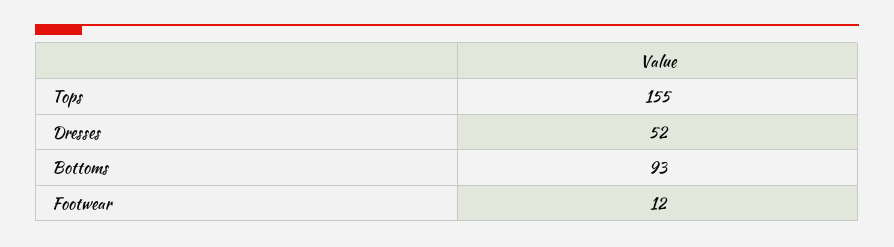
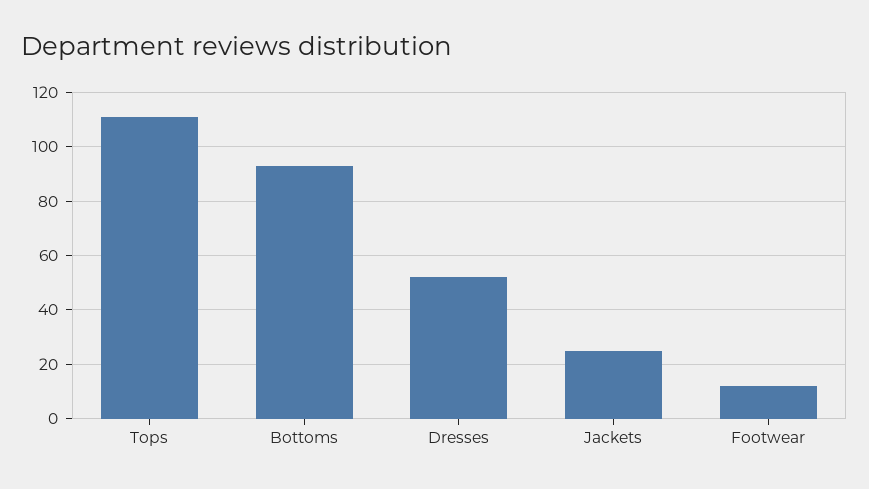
  {
-   "Tops": 155,
+   "Tops": 110,
    "Dresses": 52,
    "Bottoms": 93,
-   "Footwear": 12
+   "Footwear": 12,
+   "Jackets": 25
  }

